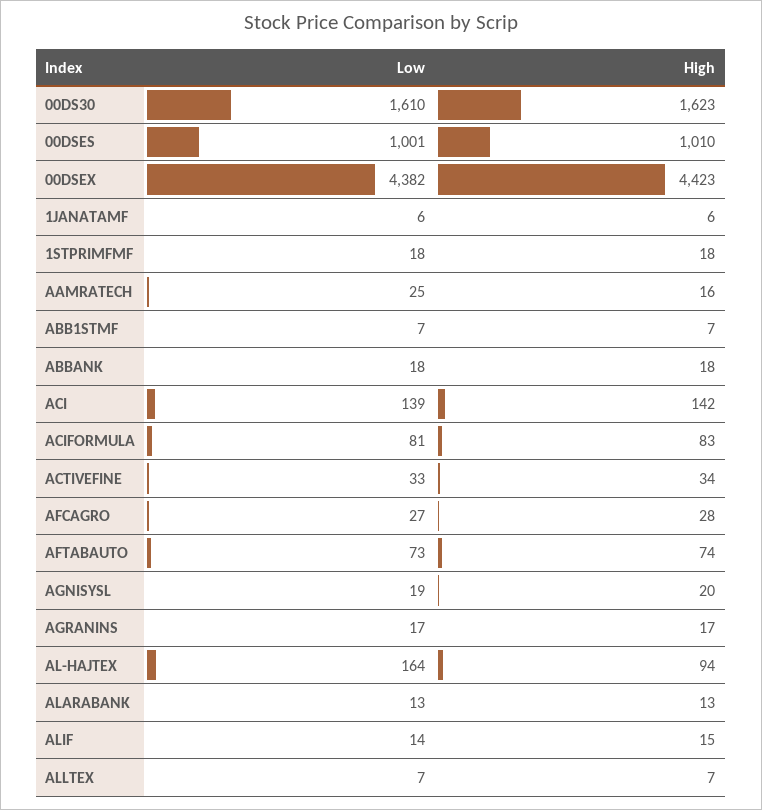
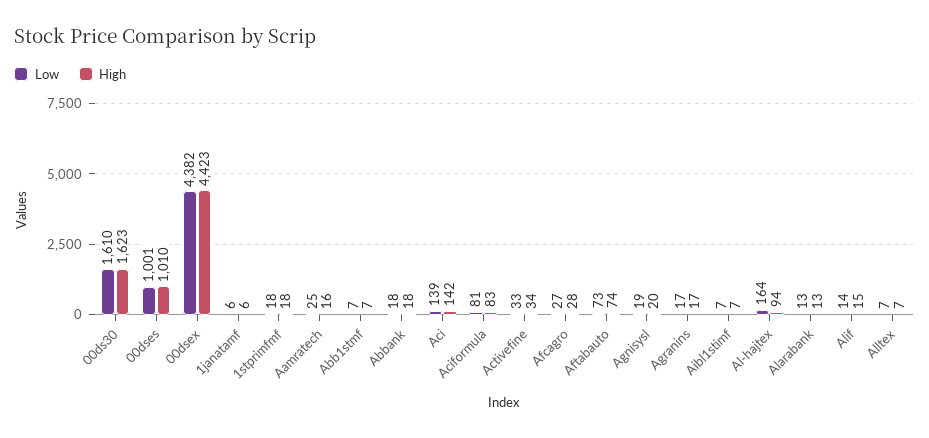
  {
    "Low": {
      "00DS30": 1610,
      "00DSES": 1001,
      "00DSEX": 4382,
      "1JANATAMF": 6,
      "1STPRIMFMF": 18,
      "AAMRATECH": 25,
      "ABB1STMF": 7,
      "ABBANK": 18,
      "ACI": 139,
      "ACIFORMULA": 81,
      "ACTIVEFINE": 33,
      "AFCAGRO": 27,
      "AFTABAUTO": 73,
      "AGNISYSL": 19,
      "AGRANINS": 17,
      "AL-HAJTEX": 164,
      "ALARABANK": 13,
      "ALIF": 14,
-     "ALLTEX": 7
+     "ALLTEX": 7,
+     "Aibl1stimf": 7
    },
    "High": {
      "00DS30": 1623,
      "00DSES": 1010,
      "00DSEX": 4423,
      "1JANATAMF": 6,
      "1STPRIMFMF": 18,
      "AAMRATECH": 16,
      "ABB1STMF": 7,
      "ABBANK": 18,
      "ACI": 142,
      "ACIFORMULA": 83,
      "ACTIVEFINE": 34,
      "AFCAGRO": 28,
      "AFTABAUTO": 74,
      "AGNISYSL": 20,
      "AGRANINS": 17,
      "AL-HAJTEX": 94,
      "ALARABANK": 13,
      "ALIF": 15,
-     "ALLTEX": 7
+     "ALLTEX": 7,
+     "Aibl1stimf": 7
    }
  }

